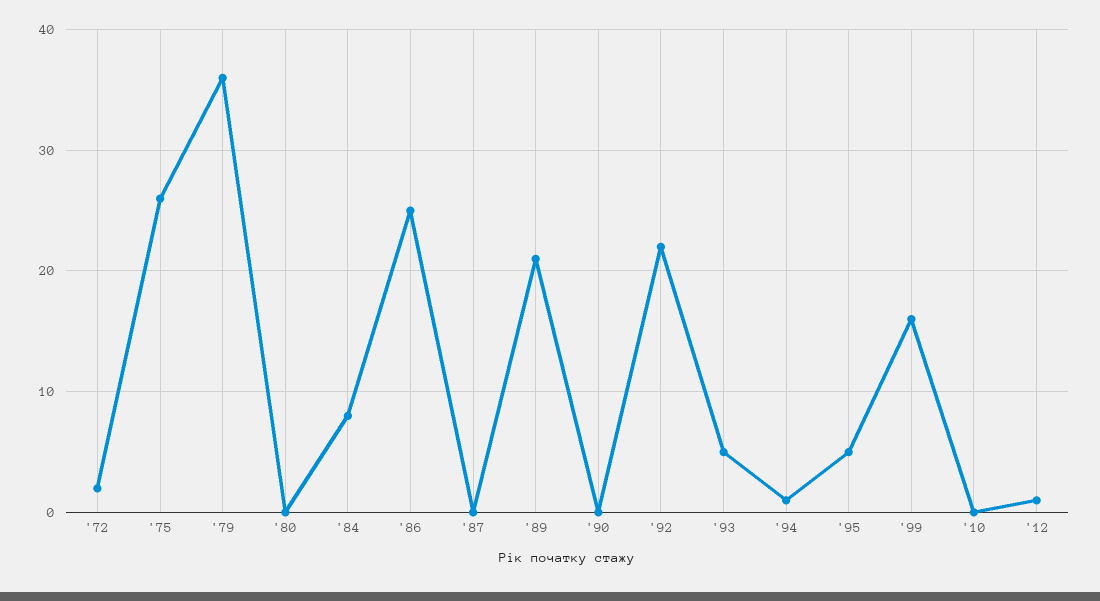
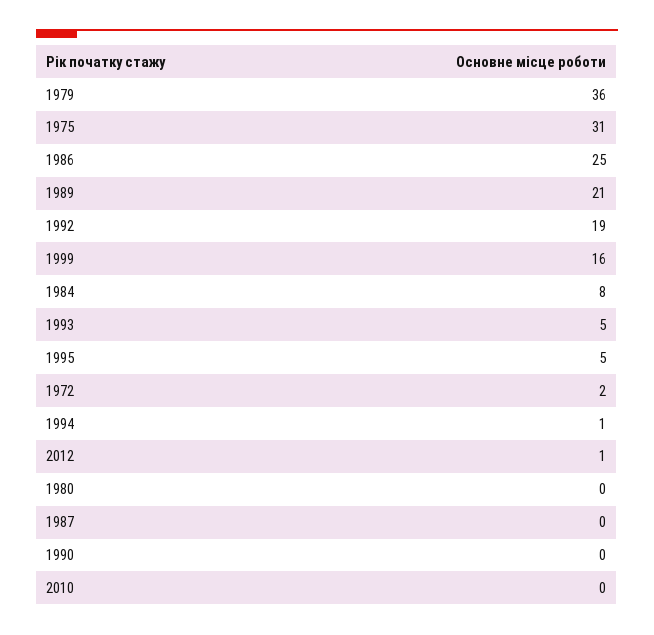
  {
    "'72": 2,
-   "'75": 26,
+   "'75": 31,
    "'79": 36,
    "'80": 0,
    "'84": 8,
    "'86": 25,
    "'87": 0,
    "'89": 21,
    "'90": 0,
-   "'92": 22,
+   "'92": 19,
    "'93": 5,
    "'94": 1,
    "'95": 5,
    "'99": 16,
    "'10": 0,
    "'12": 1
  }

